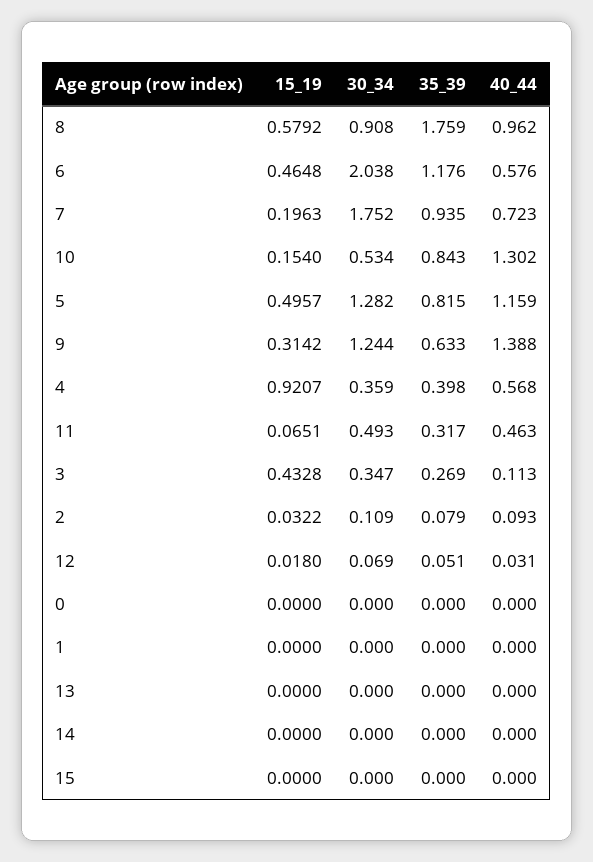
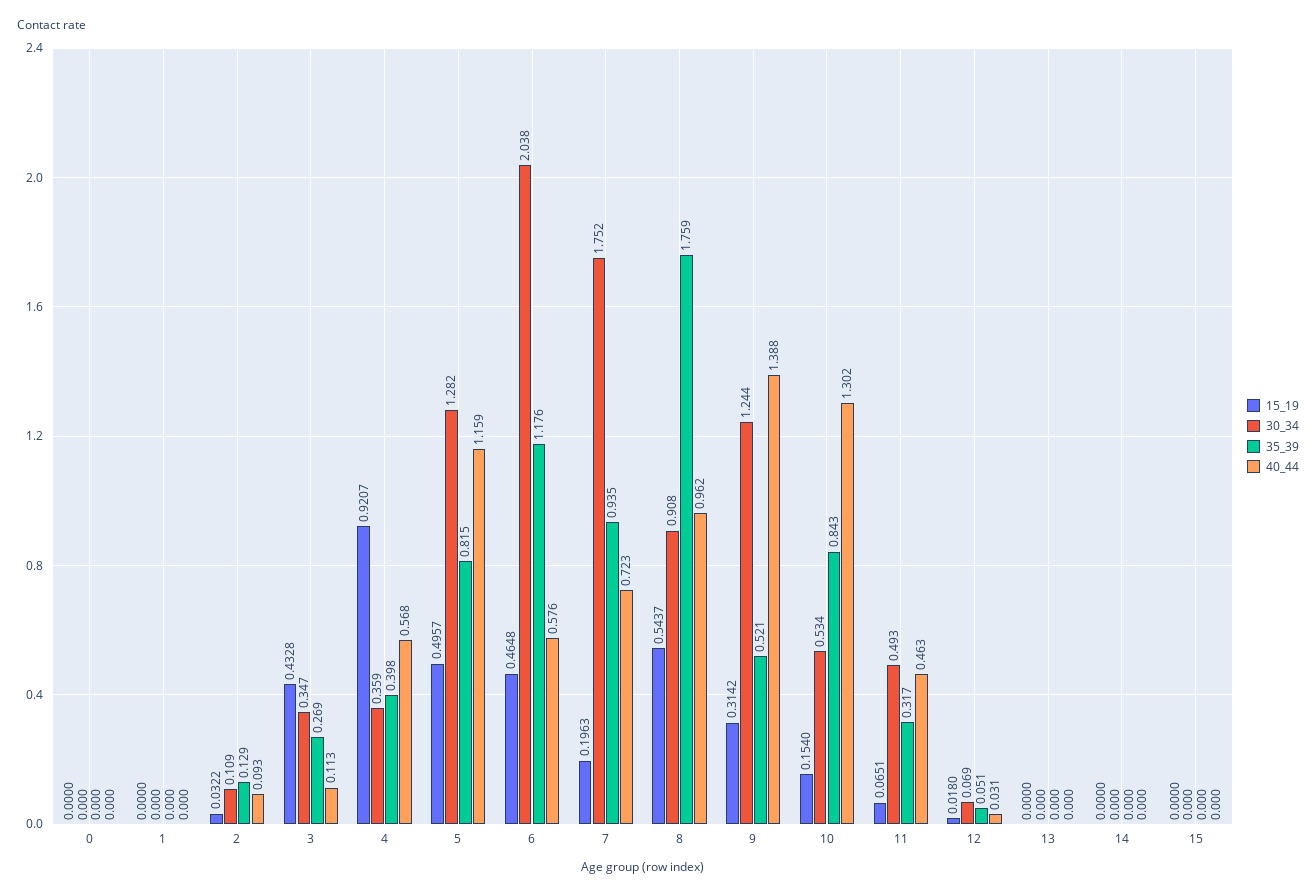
  {
    "15_19": {
-     "8": 0.5792,
+     "8": 0.5437,
      "6": 0.4648,
      "7": 0.1963,
      "10": 0.154,
      "5": 0.4957,
      "9": 0.3142,
      "4": 0.9207,
      "11": 0.0651,
      "3": 0.4328,
      "2": 0.0322,
      "12": 0.018,
      "0": 0,
      "1": 0,
      "13": 0,
      "14": 0,
      "15": 0
    },
    "30_34": {
      "8": 0.908,
      "6": 2.038,
      "7": 1.752,
      "10": 0.534,
      "5": 1.282,
      "9": 1.244,
      "4": 0.359,
      "11": 0.493,
      "3": 0.347,
      "2": 0.109,
      "12": 0.069,
      "0": 0,
      "1": 0,
      "13": 0,
      "14": 0,
      "15": 0
    },
    "35_39": {
      "8": 1.759,
      "6": 1.176,
      "7": 0.935,
      "10": 0.843,
      "5": 0.815,
-     "9": 0.633,
+     "9": 0.521,
      "4": 0.398,
      "11": 0.317,
      "3": 0.269,
-     "2": 0.079,
+     "2": 0.129,
      "12": 0.051,
      "0": 0,
      "1": 0,
      "13": 0,
      "14": 0,
      "15": 0
    },
    "40_44": {
      "8": 0.962,
      "6": 0.576,
      "7": 0.723,
      "10": 1.302,
      "5": 1.159,
      "9": 1.388,
      "4": 0.568,
      "11": 0.463,
      "3": 0.113,
      "2": 0.093,
      "12": 0.031,
      "0": 0,
      "1": 0,
      "13": 0,
      "14": 0,
      "15": 0
    }
  }

